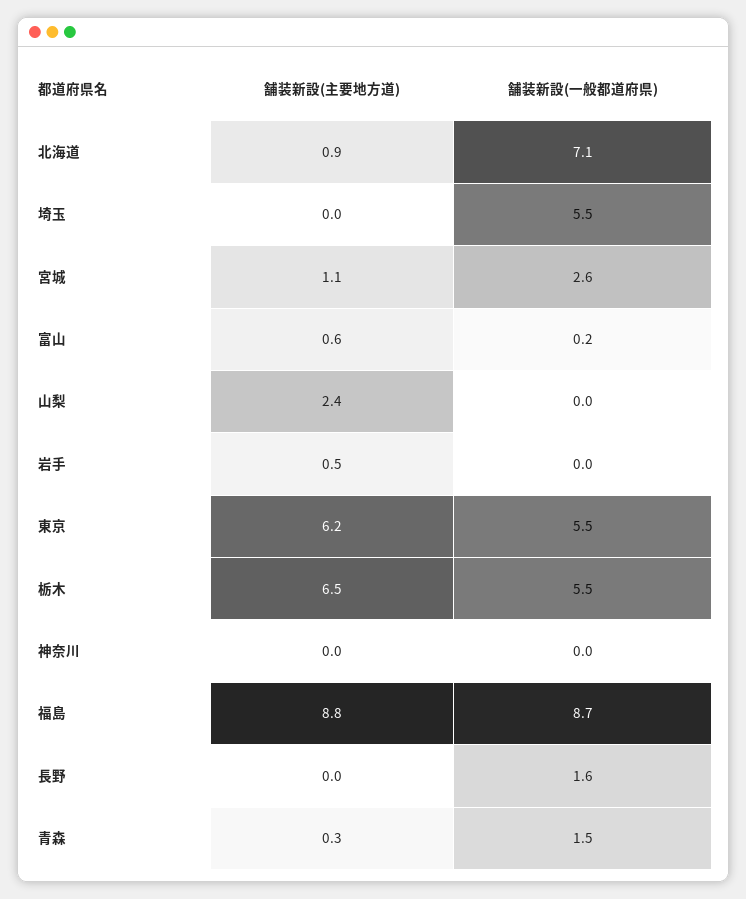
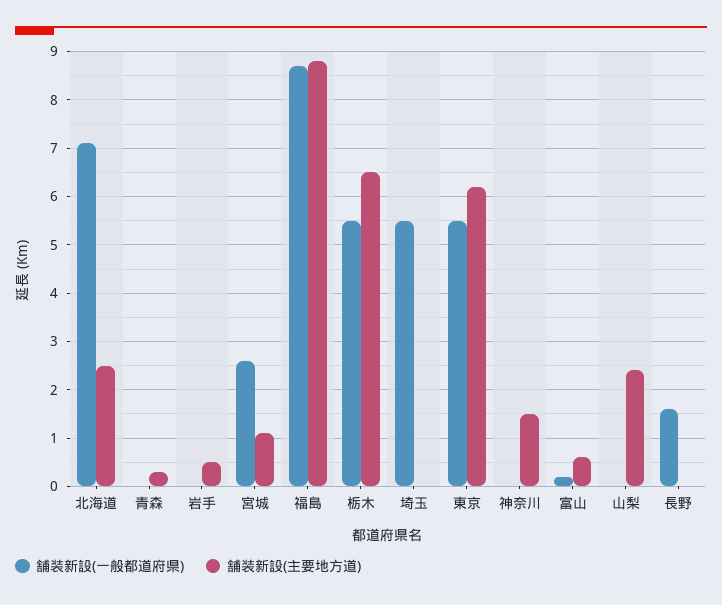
  {
    "舗装新設(主要地方道)": {
-     "北海道": 0.9,
+     "北海道": 2.5,
      "埼玉": 0,
      "宮城": 1.1,
      "富山": 0.6,
      "山梨": 2.4,
      "岩手": 0.5,
      "東京": 6.2,
      "栃木": 6.5,
-     "神奈川": 0,
+     "神奈川": 1.5,
      "福島": 8.8,
      "長野": 0,
      "青森": 0.3
    },
    "舗装新設(一般都道府県)": {
      "北海道": 7.1,
      "埼玉": 5.5,
      "宮城": 2.6,
      "富山": 0.2,
      "山梨": 0,
      "岩手": 0,
      "東京": 5.5,
      "栃木": 5.5,
      "神奈川": 0,
      "福島": 8.7,
      "長野": 1.6,
-     "青森": 1.5
+     "青森": 0
    }
  }

